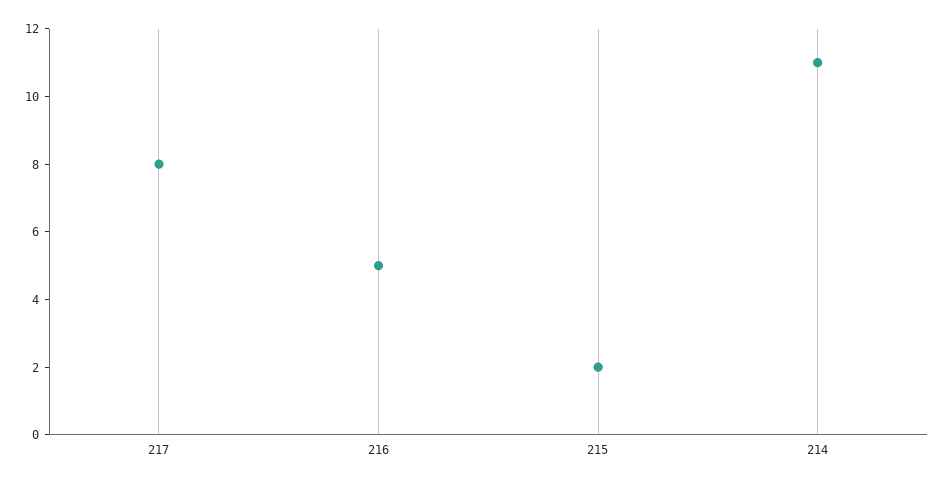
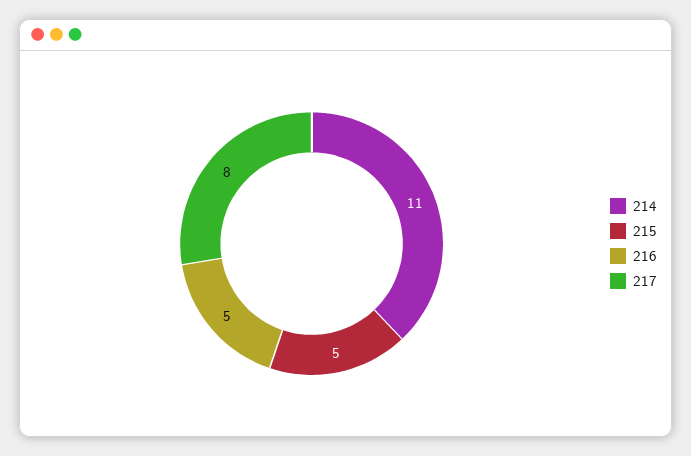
  {
    "217": 8,
    "216": 5,
-   "215": 2,
+   "215": 5,
    "214": 11
  }

